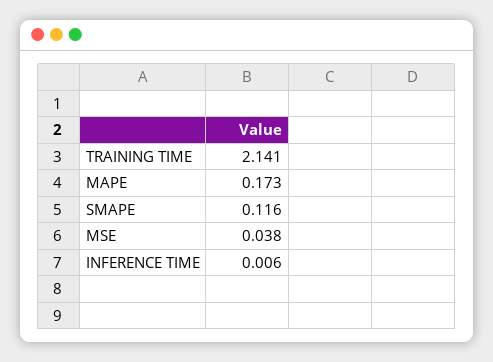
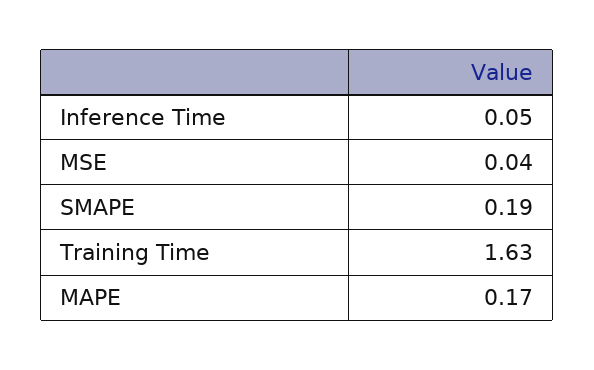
  {
-   "TRAINING TIME": 2.141,
+   "TRAINING TIME": 1.63,
    "MAPE": 0.173,
-   "SMAPE": 0.116,
+   "SMAPE": 0.19,
    "MSE": 0.038,
-   "INFERENCE TIME": 0.006
+   "INFERENCE TIME": 0.05
  }

